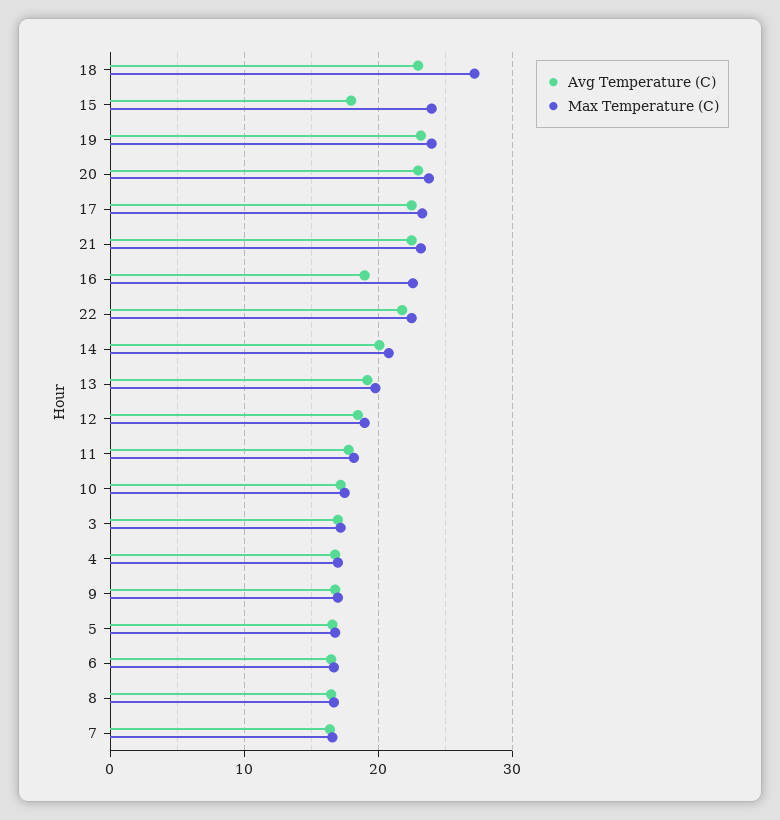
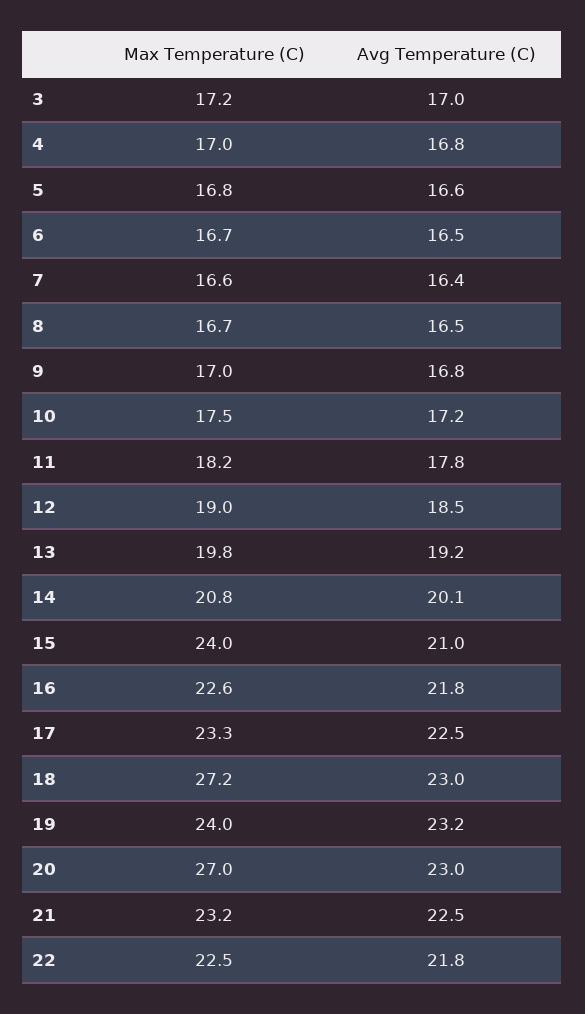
  {
    "Avg Temperature (C)": {
      "18": 23,
-     "15": 18,
+     "15": 21,
      "19": 23.2,
      "20": 23,
      "17": 22.5,
      "21": 22.5,
-     "16": 19,
+     "16": 21.8,
      "22": 21.8,
      "14": 20.1,
      "13": 19.2,
      "12": 18.5,
      "11": 17.8,
      "10": 17.2,
      "3": 17,
      "4": 16.8,
      "9": 16.8,
      "5": 16.6,
      "6": 16.5,
      "8": 16.5,
      "7": 16.4
    },
    "Max Temperature (C)": {
      "18": 27.2,
      "15": 24,
      "19": 24,
-     "20": 24,
+     "20": 27,
      "17": 23.3,
      "21": 23.2,
      "16": 22.6,
      "22": 22.5,
      "14": 20.8,
      "13": 19.8,
      "12": 19,
      "11": 18.2,
      "10": 17.5,
      "3": 17.2,
      "4": 17,
      "9": 17,
      "5": 16.8,
      "6": 16.7,
      "8": 16.7,
      "7": 16.6
    }
  }

